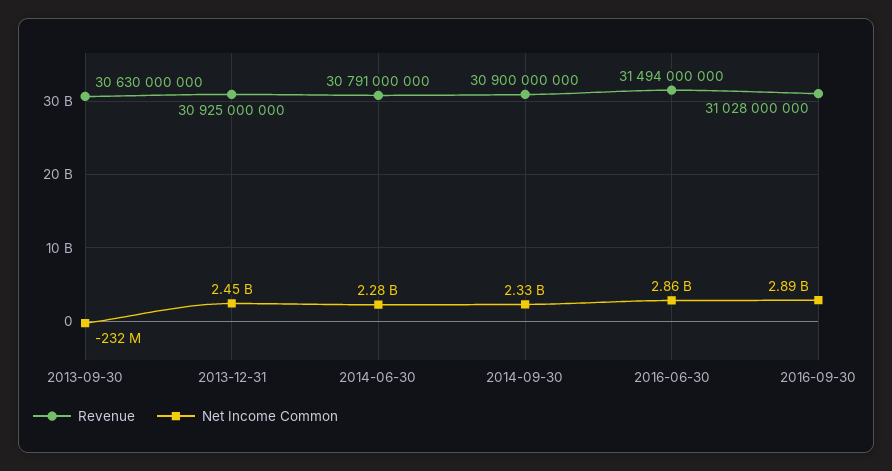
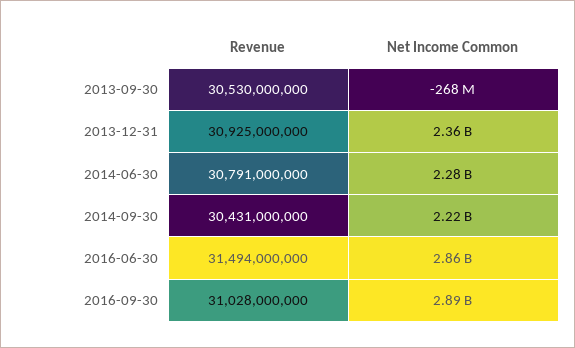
  {
    "Revenue": {
-     "2013-09-30": 30630000000,
+     "2013-09-30": 30530000000,
      "2013-12-31": 30925000000,
      "2014-06-30": 30791000000,
-     "2014-09-30": 30900000000,
+     "2014-09-30": 30431000000,
      "2016-06-30": 31494000000,
      "2016-09-30": 31028000000
    },
    "Net Income Common": {
-     "2013-09-30": -232000000,
+     "2013-09-30": -268000000,
-     "2013-12-31": 2450000000,
+     "2013-12-31": 2360000000,
      "2014-06-30": 2280000000,
-     "2014-09-30": 2330000000,
+     "2014-09-30": 2220000000,
      "2016-06-30": 2860000000,
      "2016-09-30": 2890000000
    }
  }

